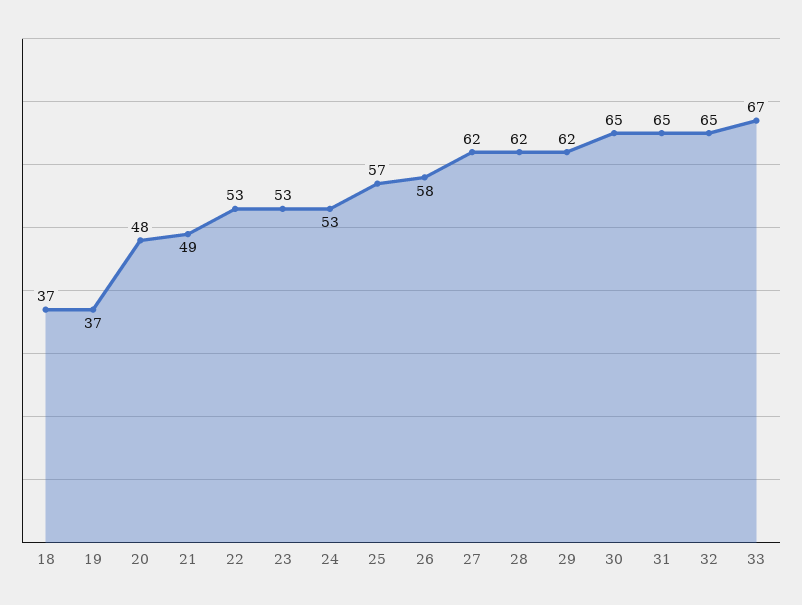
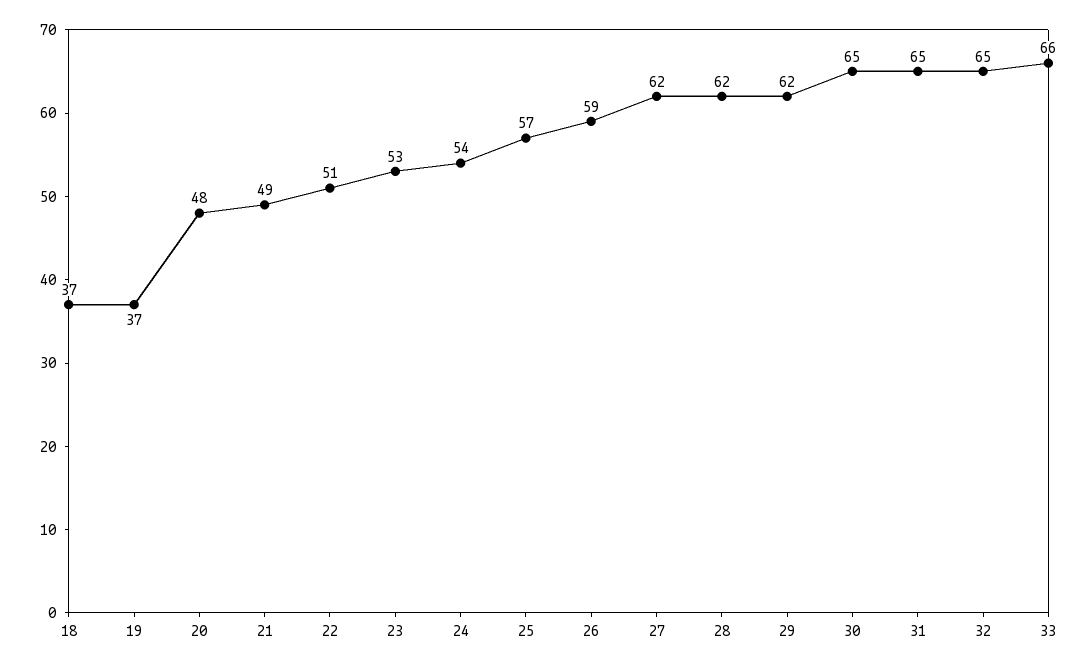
  {
    "18": 37,
    "19": 37,
    "20": 48,
    "21": 49,
-   "22": 53,
+   "22": 51,
    "23": 53,
-   "24": 53,
+   "24": 54,
    "25": 57,
-   "26": 58,
+   "26": 59,
    "27": 62,
    "28": 62,
    "29": 62,
    "30": 65,
    "31": 65,
    "32": 65,
-   "33": 67
+   "33": 66
  }

